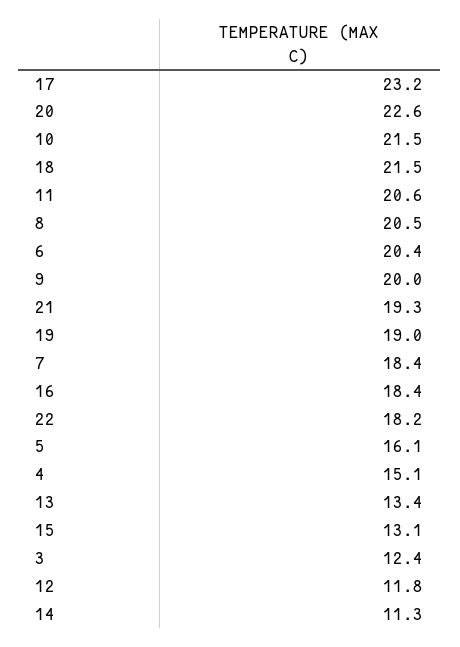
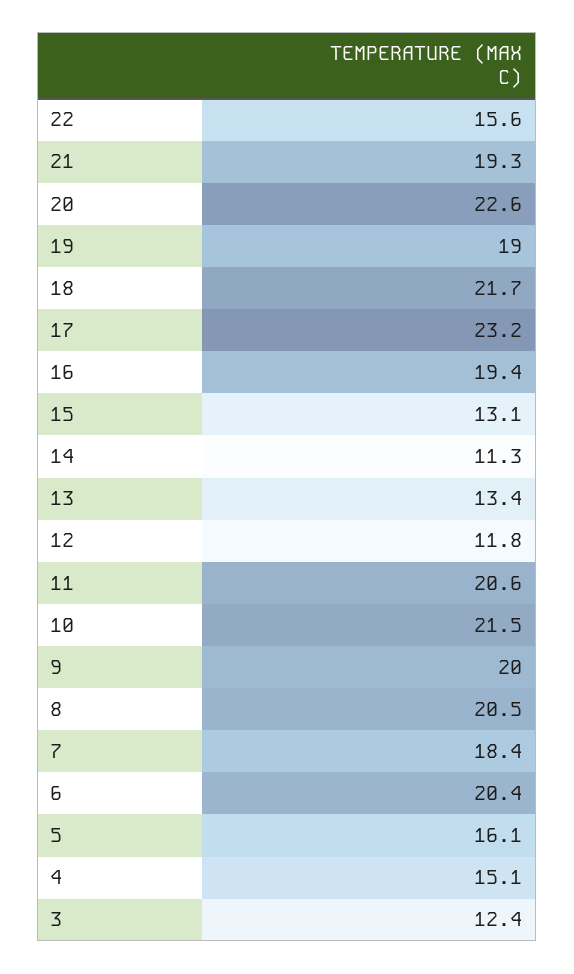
  {
    "17": 23.2,
    "20": 22.6,
    "10": 21.5,
-   "18": 21.5,
+   "18": 21.7,
    "11": 20.6,
    "8": 20.5,
    "6": 20.4,
    "9": 20,
    "21": 19.3,
    "19": 19,
    "7": 18.4,
-   "16": 18.4,
+   "16": 19.4,
-   "22": 18.2,
+   "22": 15.6,
    "5": 16.1,
    "4": 15.1,
    "13": 13.4,
    "15": 13.1,
    "3": 12.4,
    "12": 11.8,
    "14": 11.3
  }

